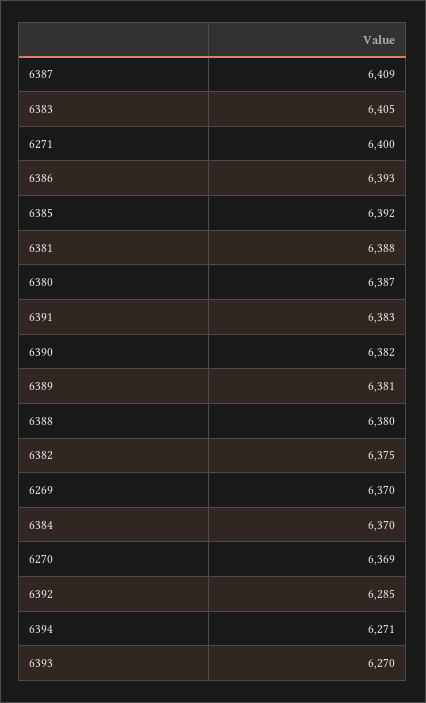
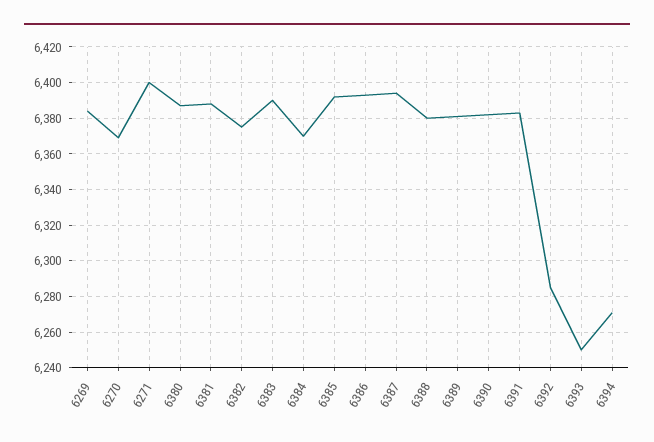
  {
-   "6387": 6409,
+   "6387": 6395,
-   "6383": 6405,
+   "6383": 6390,
    "6271": 6400,
    "6386": 6393,
    "6385": 6392,
    "6381": 6388,
    "6380": 6387,
    "6391": 6383,
    "6390": 6382,
    "6389": 6381,
    "6388": 6380,
    "6382": 6375,
-   "6269": 6370,
+   "6269": 6385,
    "6384": 6370,
    "6270": 6369,
    "6392": 6285,
    "6394": 6271,
-   "6393": 6270
+   "6393": 6250
  }

